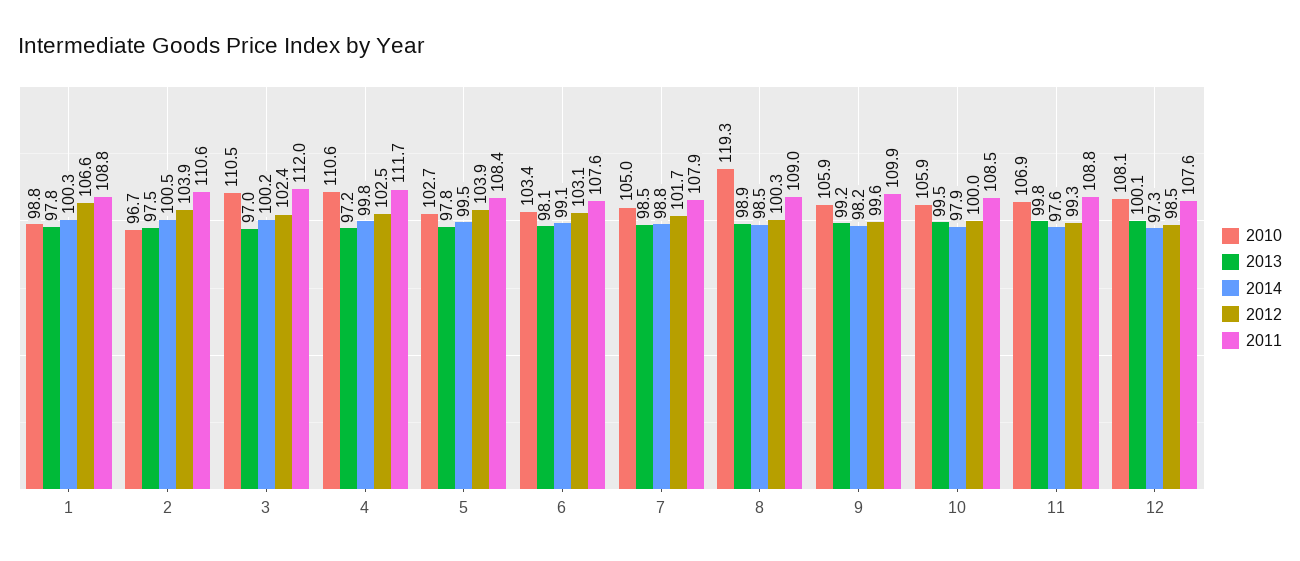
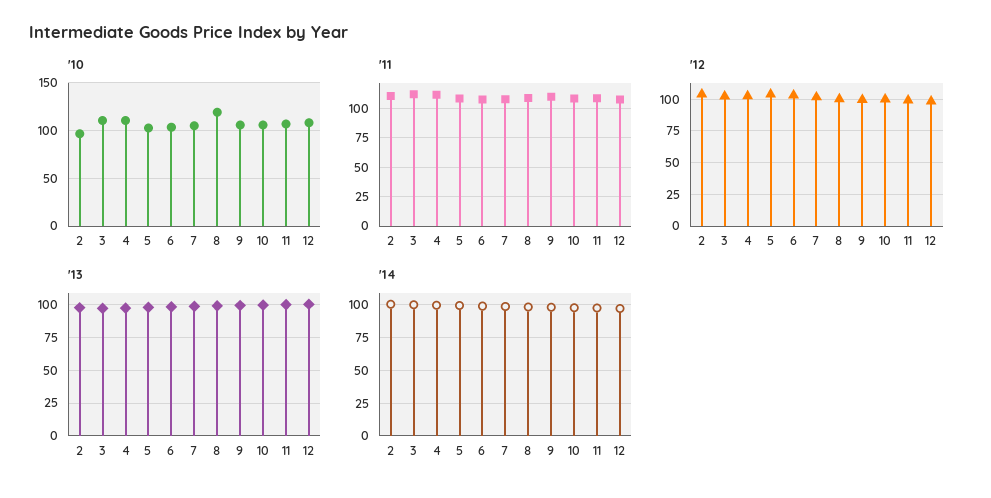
  {
    "2010": {
-     "1": 98.8,
      "2": 96.7,
      "3": 110.5,
      "4": 110.6,
      "5": 102.7,
      "6": 103.4,
      "7": 105,
      "8": 119.3,
      "9": 105.9,
      "10": 105.9,
      "11": 106.9,
      "12": 108.1
    },
    "2013": {
-     "1": 97.8,
      "2": 97.5,
      "3": 97,
      "4": 97.2,
      "5": 97.8,
      "6": 98.1,
      "7": 98.5,
      "8": 98.9,
      "9": 99.2,
      "10": 99.5,
      "11": 99.8,
      "12": 100.1
    },
    "2014": {
-     "1": 100.3,
      "2": 100.5,
      "3": 100.2,
      "4": 99.8,
      "5": 99.5,
      "6": 99.1,
      "7": 98.8,
      "8": 98.5,
      "9": 98.2,
      "10": 97.9,
      "11": 97.6,
      "12": 97.3
    },
    "2012": {
-     "1": 106.6,
      "2": 103.9,
      "3": 102.4,
      "4": 102.5,
      "5": 103.9,
      "6": 103.1,
      "7": 101.7,
      "8": 100.3,
      "9": 99.6,
      "10": 100,
      "11": 99.3,
      "12": 98.5
    },
    "2011": {
-     "1": 108.8,
      "2": 110.6,
      "3": 112,
      "4": 111.7,
      "5": 108.4,
      "6": 107.6,
      "7": 107.9,
      "8": 109,
      "9": 109.9,
      "10": 108.5,
      "11": 108.8,
      "12": 107.6
    }
  }

